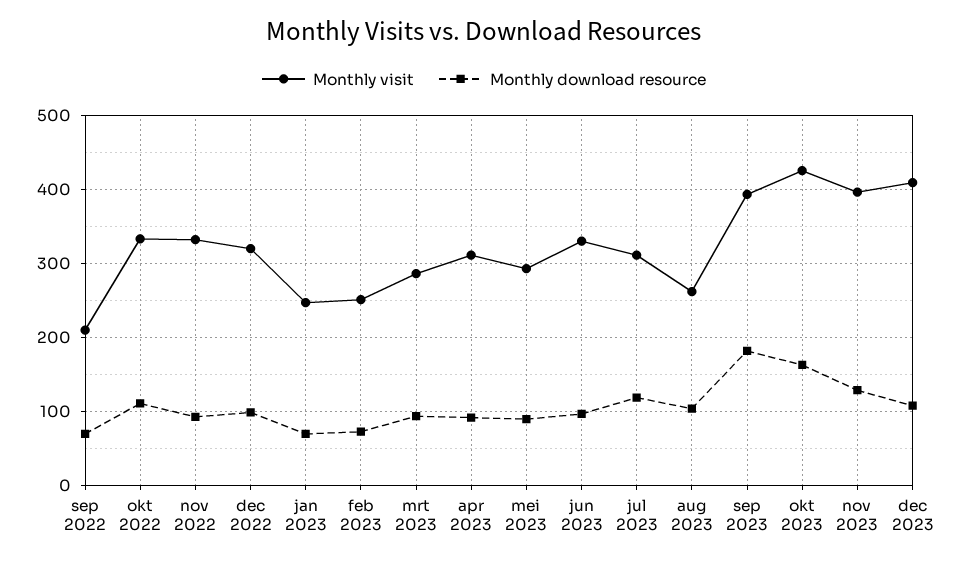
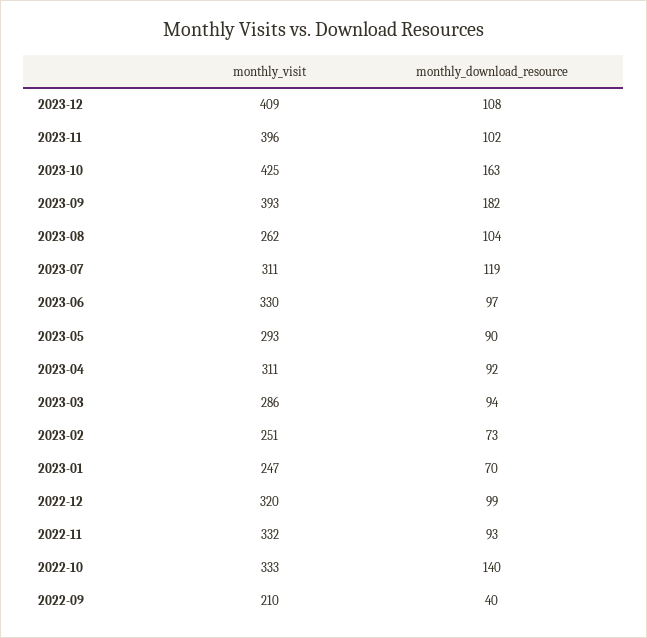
  {
    "Monthly visit": {
      "sep 2022": 210,
      "okt 2022": 333,
      "nov 2022": 332,
      "dec 2022": 320,
      "jan 2023": 247,
      "feb 2023": 251,
      "mrt 2023": 286,
      "apr 2023": 311,
      "mei 2023": 293,
      "jun 2023": 330,
      "jul 2023": 311,
      "aug 2023": 262,
      "sep 2023": 393,
      "okt 2023": 425,
      "nov 2023": 396,
      "dec 2023": 409
    },
    "Monthly download resource": {
-     "sep 2022": 70,
+     "sep 2022": 40,
-     "okt 2022": 110,
+     "okt 2022": 140,
      "nov 2022": 93,
      "dec 2022": 99,
      "jan 2023": 70,
      "feb 2023": 73,
      "mrt 2023": 94,
      "apr 2023": 92,
      "mei 2023": 90,
      "jun 2023": 97,
      "jul 2023": 119,
      "aug 2023": 104,
      "sep 2023": 182,
      "okt 2023": 163,
-     "nov 2023": 130,
+     "nov 2023": 102,
      "dec 2023": 108
    }
  }

